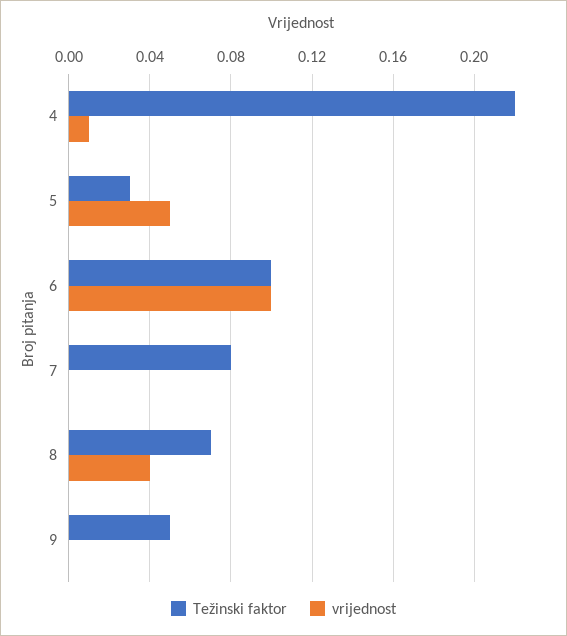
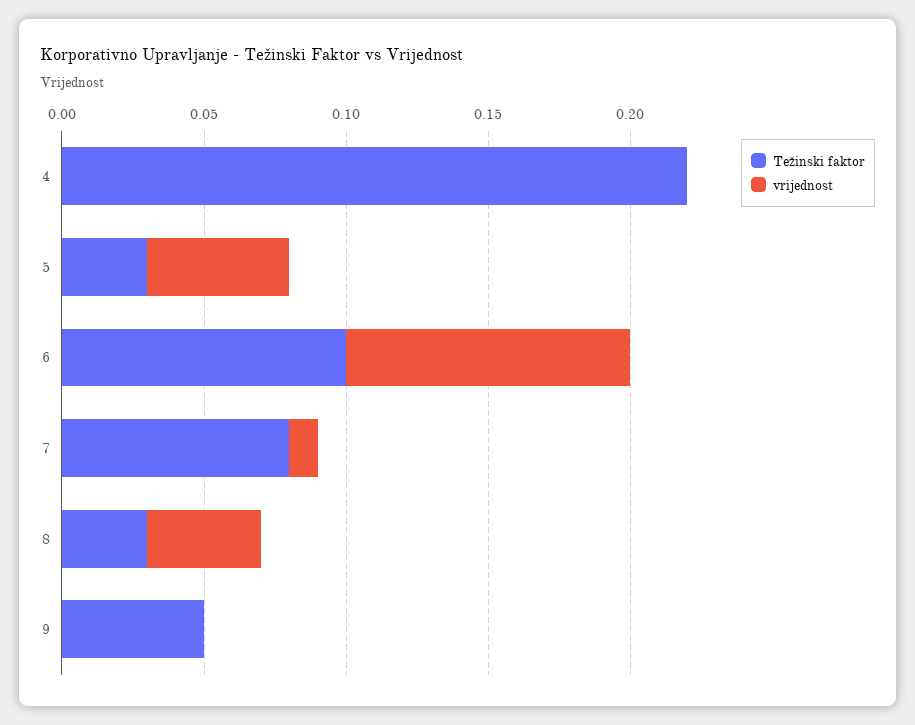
  {
    "Težinski faktor": {
      "4": 0.22,
      "5": 0.03,
      "6": 0.1,
      "7": 0.08,
-     "8": 0.07,
+     "8": 0.03,
      "9": 0.05
    },
    "vrijednost": {
-     "4": 0.01,
+     "4": 0,
      "5": 0.05,
      "6": 0.1,
-     "7": 0,
+     "7": 0.01,
      "8": 0.04,
      "9": 0
    }
  }

